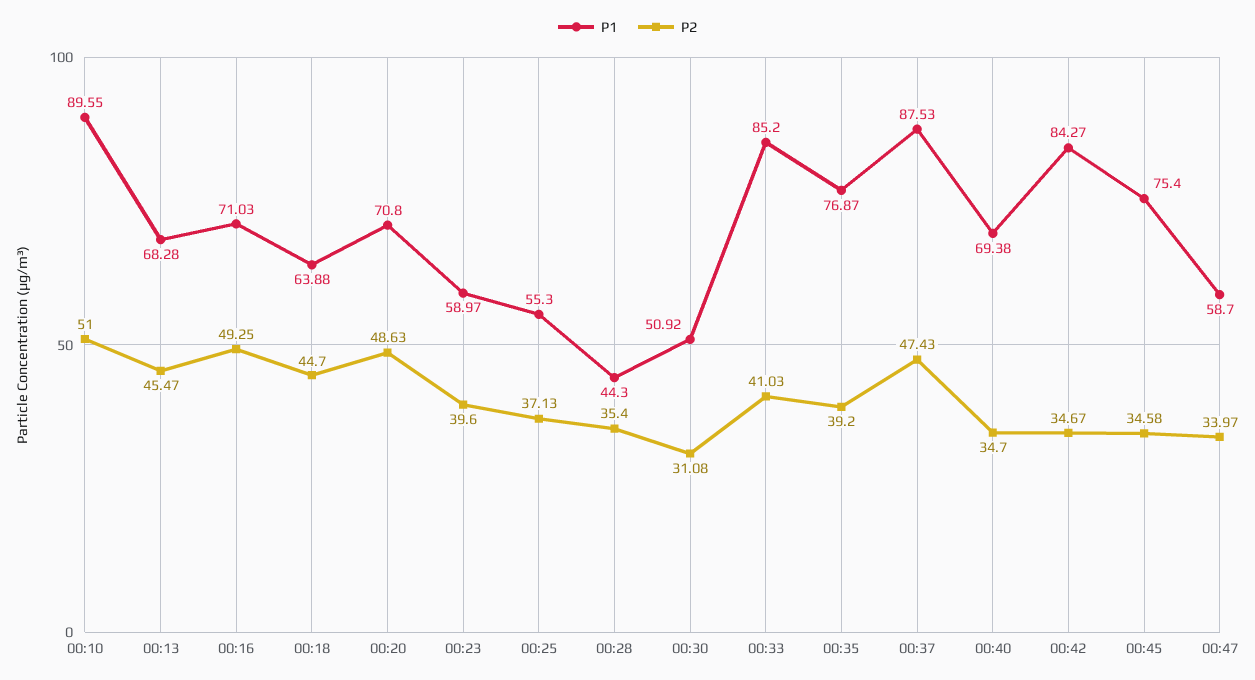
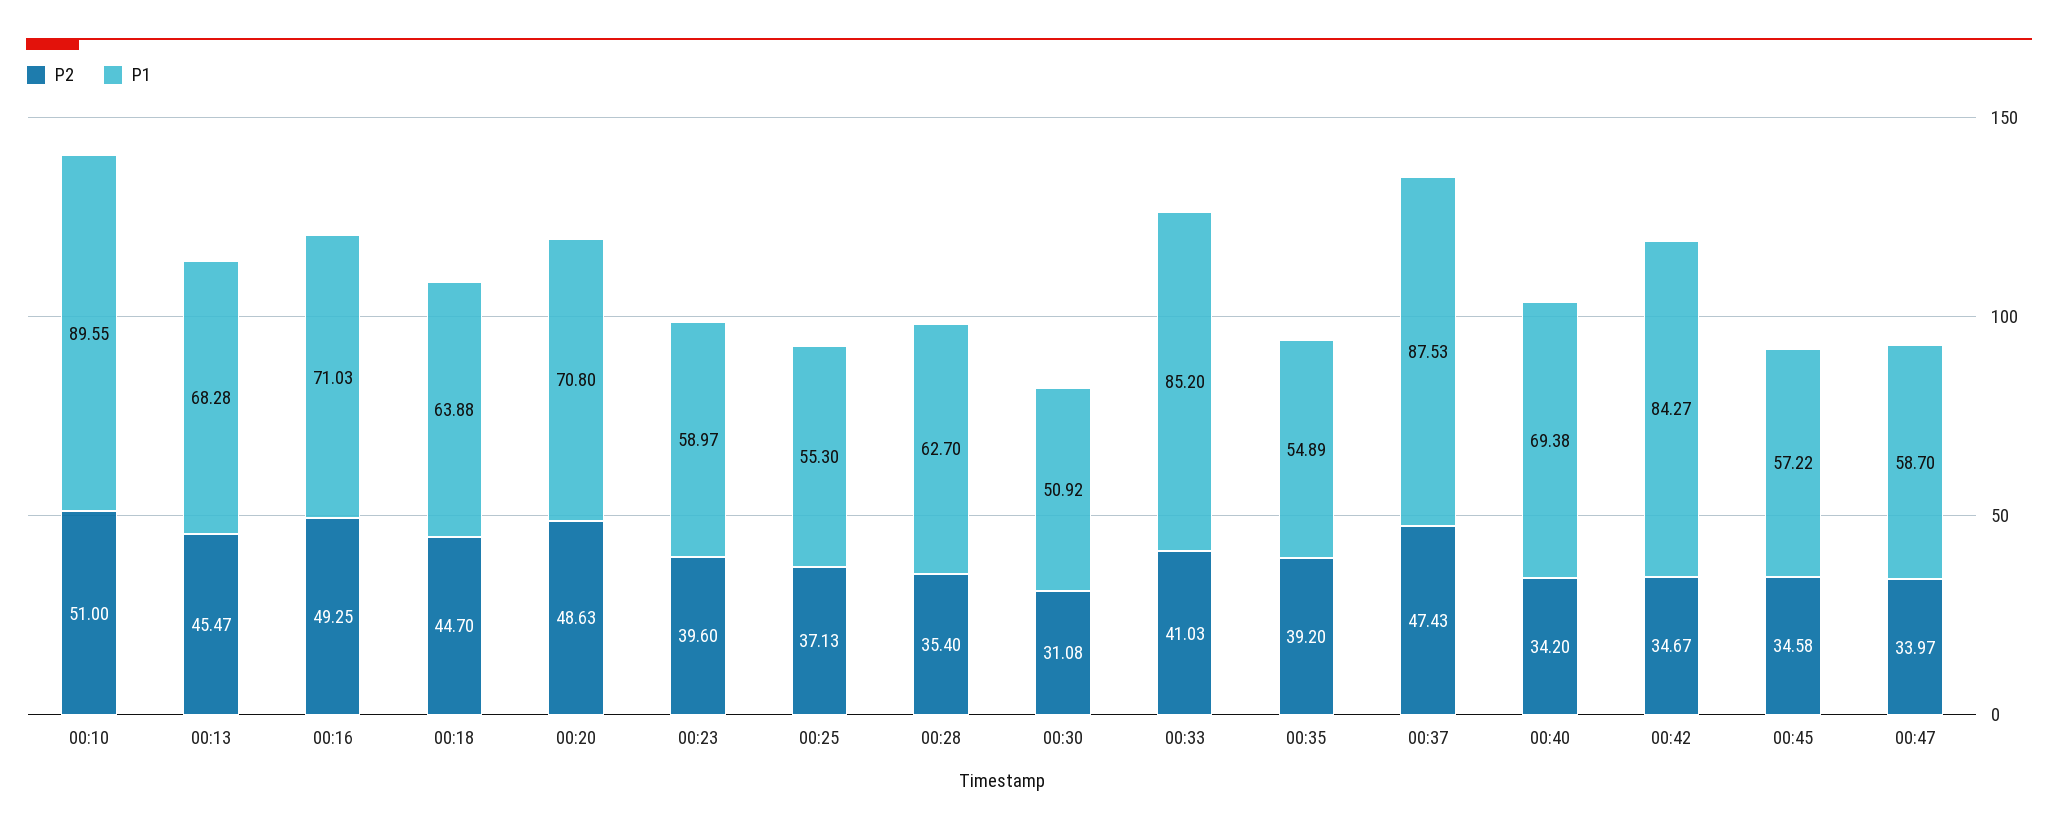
  {
    "P1": {
      "00:10": 89.55,
      "00:13": 68.28,
      "00:16": 71.03,
      "00:18": 63.88,
      "00:20": 70.8,
      "00:23": 58.97,
      "00:25": 55.3,
-     "00:28": 44.3,
+     "00:28": 62.7,
      "00:30": 50.92,
      "00:33": 85.2,
-     "00:35": 76.87,
+     "00:35": 54.89,
      "00:37": 87.53,
      "00:40": 69.38,
      "00:42": 84.27,
-     "00:45": 75.4,
+     "00:45": 57.22,
      "00:47": 58.7
    },
    "P2": {
      "00:10": 51,
      "00:13": 45.47,
      "00:16": 49.25,
      "00:18": 44.7,
      "00:20": 48.63,
      "00:23": 39.6,
      "00:25": 37.13,
      "00:28": 35.4,
      "00:30": 31.08,
      "00:33": 41.03,
      "00:35": 39.2,
      "00:37": 47.43,
-     "00:40": 34.7,
+     "00:40": 34.2,
      "00:42": 34.67,
      "00:45": 34.58,
      "00:47": 33.97
    }
  }

